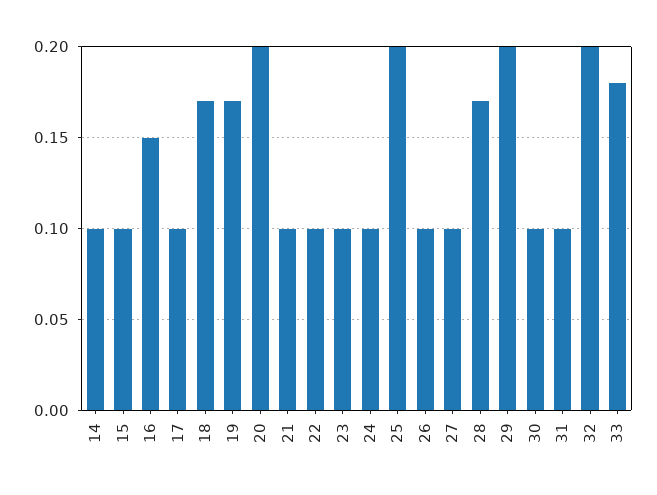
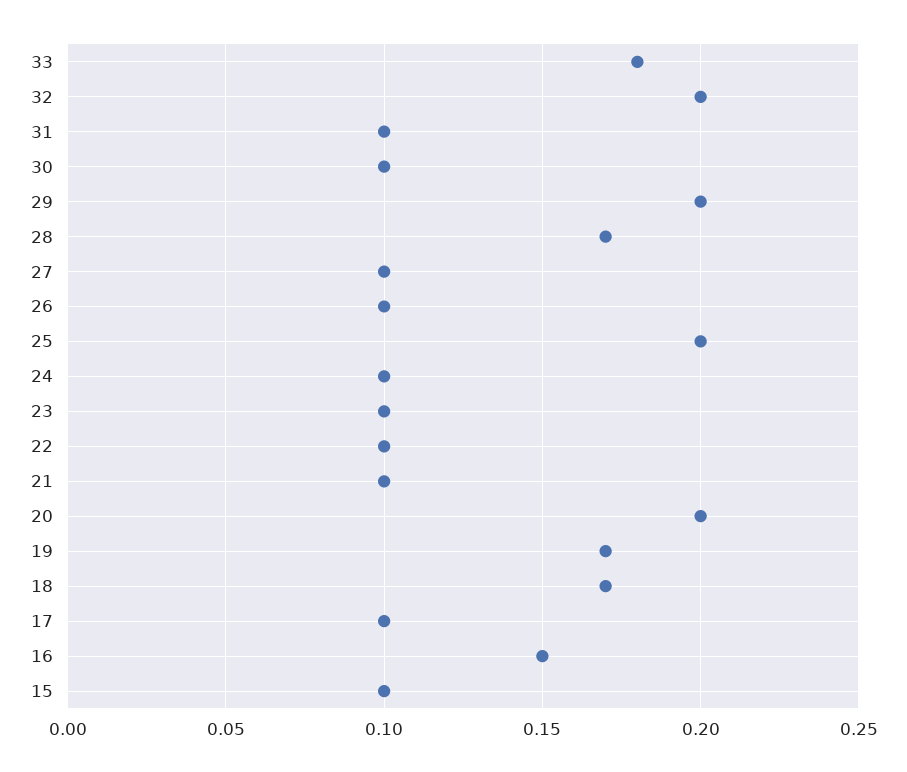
  {
-   "14": 0.1,
    "15": 0.1,
    "16": 0.15,
    "17": 0.1,
    "18": 0.17,
    "19": 0.17,
    "20": 0.2,
    "21": 0.1,
    "22": 0.1,
    "23": 0.1,
    "24": 0.1,
    "25": 0.2,
    "26": 0.1,
    "27": 0.1,
    "28": 0.17,
    "29": 0.2,
    "30": 0.1,
    "31": 0.1,
    "32": 0.2,
    "33": 0.18
  }

